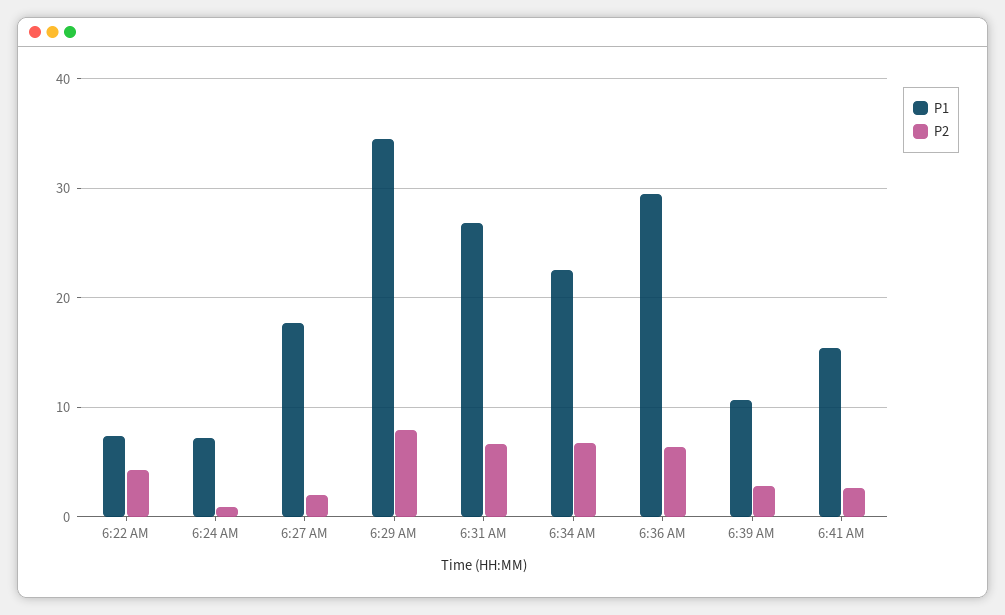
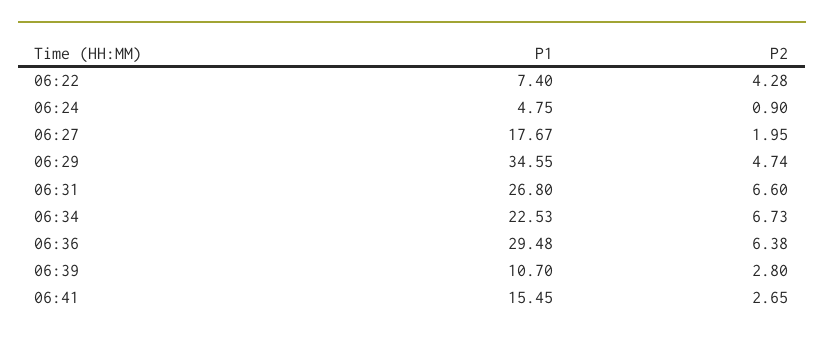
  {
    "P1": {
      "6:22 AM": 7.4,
-     "6:24 AM": 7,
+     "6:24 AM": 4.75,
      "6:27 AM": 17.67,
      "6:29 AM": 34.55,
      "6:31 AM": 26.8,
      "6:34 AM": 22.53,
      "6:36 AM": 29.48,
      "6:39 AM": 10.7,
      "6:41 AM": 15.45
    },
    "P2": {
      "6:22 AM": 4.28,
      "6:24 AM": 0.9,
      "6:27 AM": 1.95,
-     "6:29 AM": 8,
+     "6:29 AM": 4.74,
      "6:31 AM": 6.6,
      "6:34 AM": 6.73,
      "6:36 AM": 6.38,
      "6:39 AM": 2.8,
      "6:41 AM": 2.65
    }
  }

